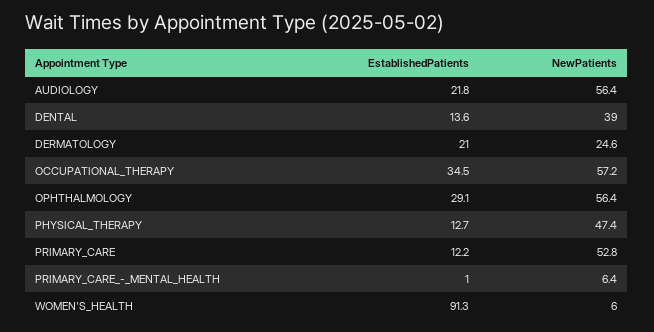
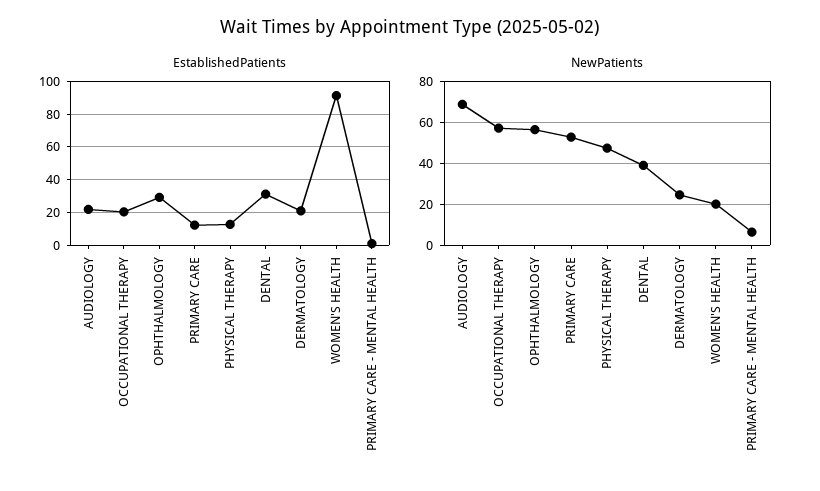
  {
    "EstablishedPatients": {
      "AUDIOLOGY": 21.8,
-     "DENTAL": 13.6,
+     "DENTAL": 30,
      "DERMATOLOGY": 21,
-     "OCCUPATIONAL_THERAPY": 34.5,
+     "OCCUPATIONAL_THERAPY": 20,
      "OPHTHALMOLOGY": 29.1,
      "PHYSICAL_THERAPY": 12.7,
      "PRIMARY_CARE": 12.2,
      "PRIMARY_CARE_-_MENTAL_HEALTH": 1,
      "WOMEN'S_HEALTH": 91.3
    },
    "NewPatients": {
-     "AUDIOLOGY": 56.4,
+     "AUDIOLOGY": 70,
      "DENTAL": 39,
      "DERMATOLOGY": 24.6,
      "OCCUPATIONAL_THERAPY": 57.2,
      "OPHTHALMOLOGY": 56.4,
      "PHYSICAL_THERAPY": 47.4,
      "PRIMARY_CARE": 52.8,
      "PRIMARY_CARE_-_MENTAL_HEALTH": 6.4,
-     "WOMEN'S_HEALTH": 6
+     "WOMEN'S_HEALTH": 20
    }
  }

